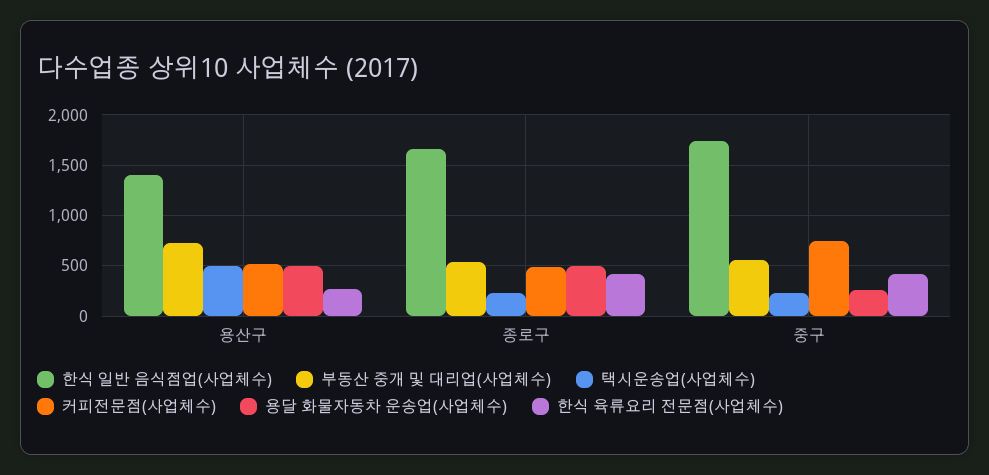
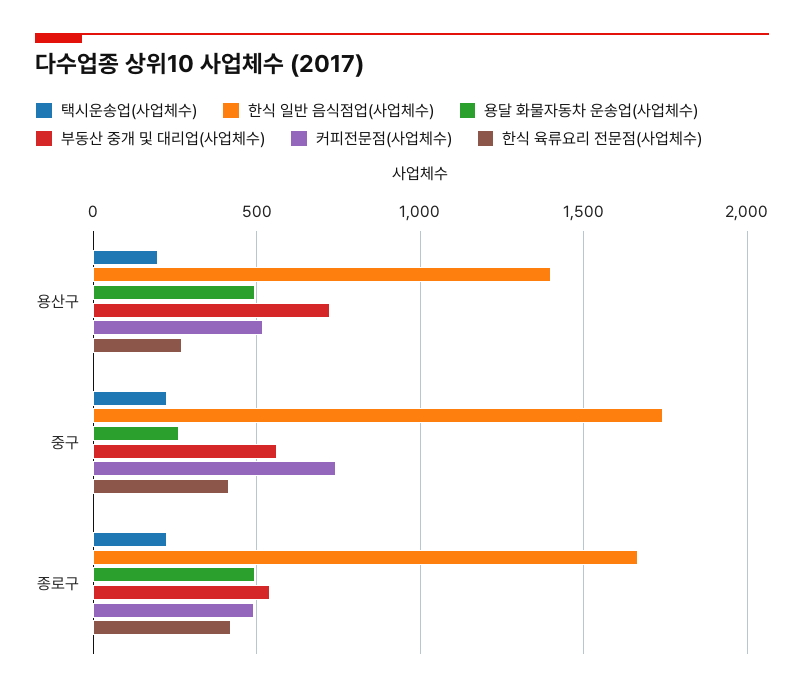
  {
    "한식 일반 음식점업(사업체수)": {
      "용산구": 1400,
      "종로구": 1650,
      "중구": 1750
    },
    "부동산 중개 및 대리업(사업체수)": {
      "용산구": 700,
      "종로구": 550,
      "중구": 550
    },
    "택시운송업(사업체수)": {
-     "용산구": 500,
+     "용산구": 200,
      "종로구": 250,
      "중구": 250
    },
    "커피전문점(사업체수)": {
      "용산구": 500,
      "종로구": 500,
      "중구": 750
    },
    "용달 화물자동차 운송업(사업체수)": {
      "용산구": 500,
      "종로구": 500,
      "중구": 250
    },
    "한식 육류요리 전문점(사업체수)": {
      "용산구": 250,
      "종로구": 400,
      "중구": 400
    }
  }

